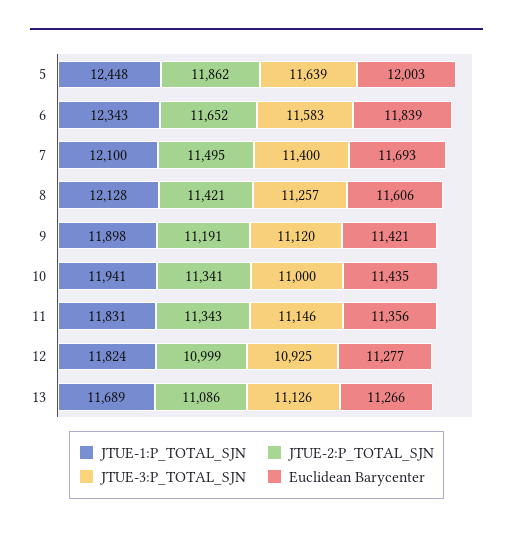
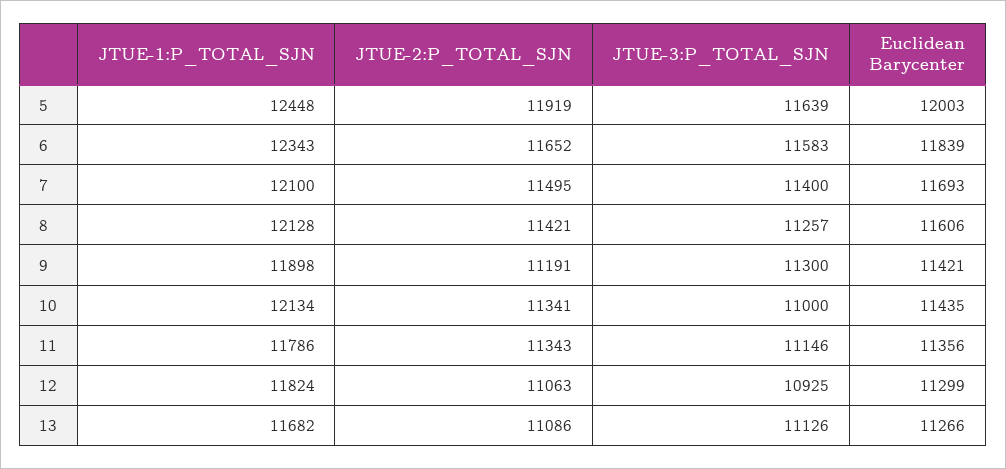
  {
    "JTUE-1:P_TOTAL_SJN": {
      "5": 12448,
      "6": 12343,
      "7": 12100,
      "8": 12128,
      "9": 11898,
-     "10": 11941,
+     "10": 12134,
-     "11": 11831,
+     "11": 11786,
      "12": 11824,
-     "13": 11689
+     "13": 11682
    },
    "JTUE-2:P_TOTAL_SJN": {
-     "5": 11862,
+     "5": 11919,
      "6": 11652,
      "7": 11495,
      "8": 11421,
      "9": 11191,
      "10": 11341,
      "11": 11343,
-     "12": 10999,
+     "12": 11063,
      "13": 11086
    },
    "JTUE-3:P_TOTAL_SJN": {
      "5": 11639,
      "6": 11583,
      "7": 11400,
      "8": 11257,
-     "9": 11120,
+     "9": 11300,
      "10": 11000,
      "11": 11146,
      "12": 10925,
      "13": 11126
    },
    "Euclidean Barycenter": {
      "5": 12003,
      "6": 11839,
      "7": 11693,
      "8": 11606,
      "9": 11421,
      "10": 11435,
      "11": 11356,
-     "12": 11277,
+     "12": 11299,
      "13": 11266
    }
  }

